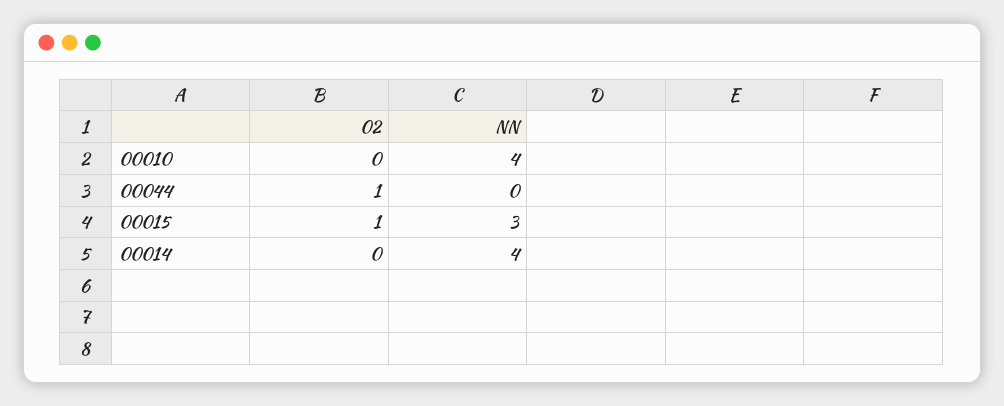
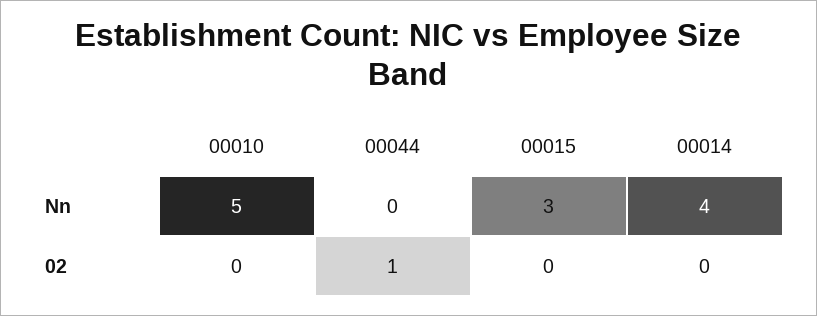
  {
    "02": {
      "00010": 0,
      "00044": 1,
-     "00015": 1,
+     "00015": 0,
      "00014": 0
    },
    "NN": {
-     "00010": 4,
+     "00010": 5,
      "00044": 0,
      "00015": 3,
      "00014": 4
    }
  }

